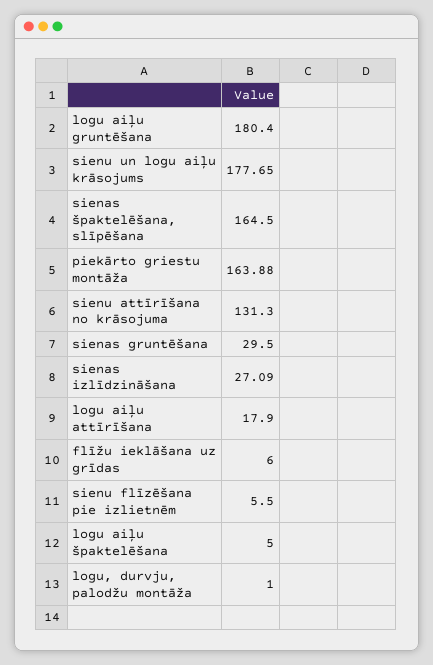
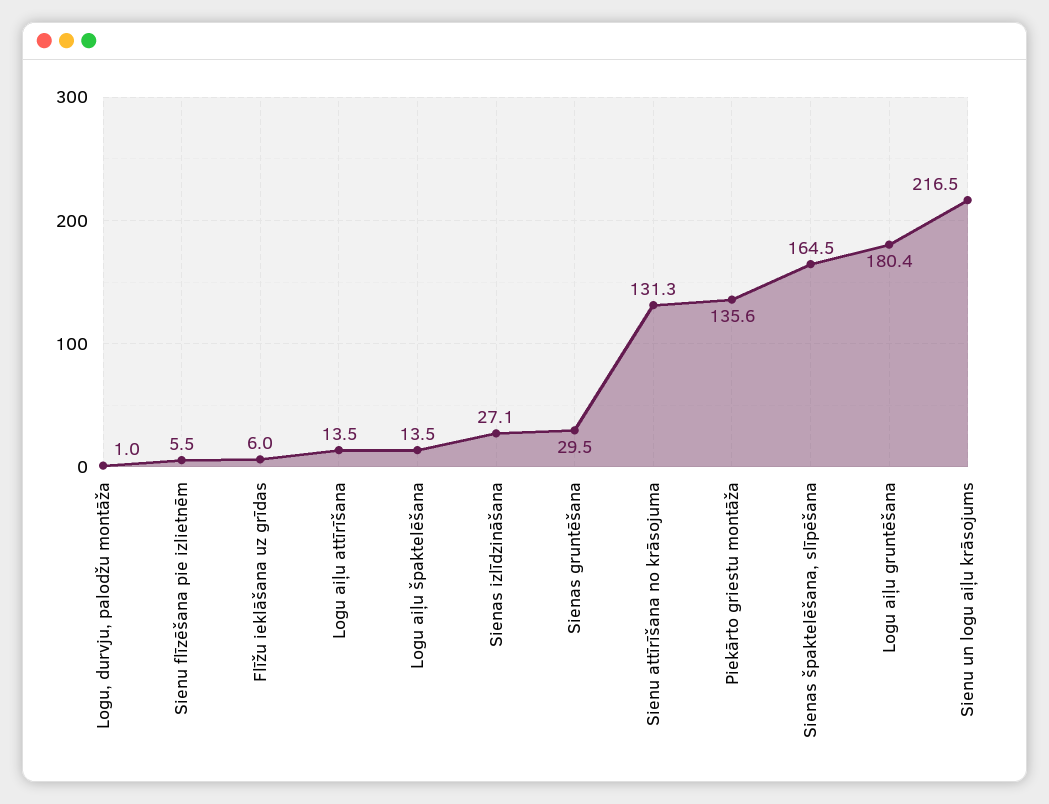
  {
    "logu aiļu gruntēšana": 180.4,
-   "sienu un logu aiļu krāsojums": 177.65,
+   "sienu un logu aiļu krāsojums": 216.5,
    "sienas špaktelēšana, slīpēšana": 164.5,
-   "piekārto griestu montāža": 163.88,
+   "piekārto griestu montāža": 135.6,
    "sienu attīrīšana no krāsojuma": 131.3,
    "sienas gruntēšana": 29.5,
    "sienas izlīdzināšana": 27.09,
-   "logu aiļu attīrīšana": 17.9,
+   "logu aiļu attīrīšana": 13.5,
    "flīžu ieklāšana uz grīdas": 6,
    "sienu flīzēšana pie izlietnēm": 5.5,
-   "logu aiļu špaktelēšana": 5,
+   "logu aiļu špaktelēšana": 13.5,
    "logu, durvju, palodžu montāža": 1
  }

